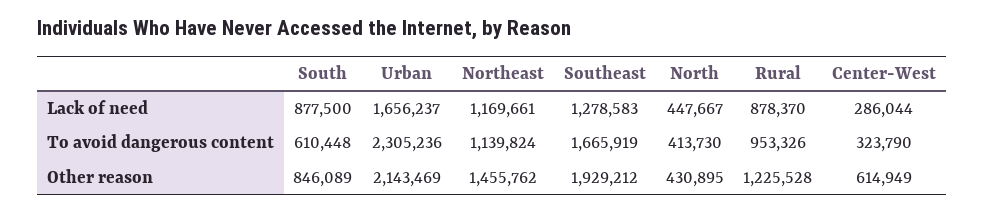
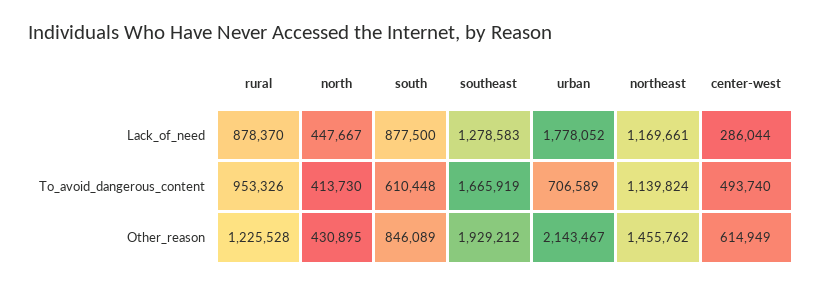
  {
    "South": {
      "Lack of need": 877500,
      "To avoid dangerous content": 610448,
      "Other reason": 846089
    },
    "Urban": {
-     "Lack of need": 1656237,
+     "Lack of need": 1778052,
-     "To avoid dangerous content": 2305236,
+     "To avoid dangerous content": 706589,
-     "Other reason": 2143469
+     "Other reason": 2143467
    },
    "Northeast": {
      "Lack of need": 1169661,
      "To avoid dangerous content": 1139824,
      "Other reason": 1455762
    },
    "Southeast": {
      "Lack of need": 1278583,
      "To avoid dangerous content": 1665919,
      "Other reason": 1929212
    },
    "North": {
      "Lack of need": 447667,
      "To avoid dangerous content": 413730,
      "Other reason": 430895
    },
    "Rural": {
      "Lack of need": 878370,
      "To avoid dangerous content": 953326,
      "Other reason": 1225528
    },
    "Center-West": {
      "Lack of need": 286044,
-     "To avoid dangerous content": 323790,
+     "To avoid dangerous content": 493740,
      "Other reason": 614949
    }
  }

